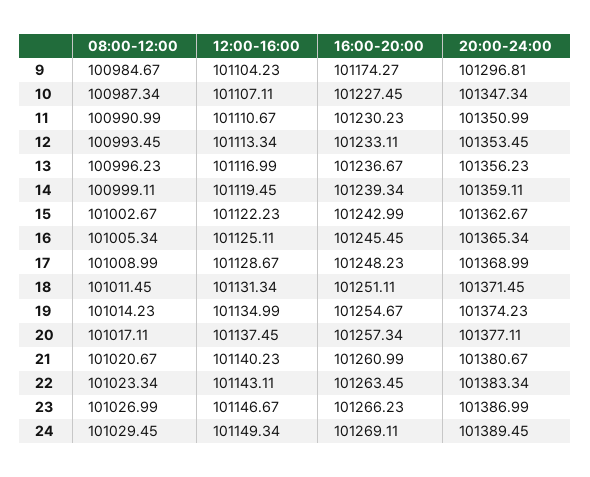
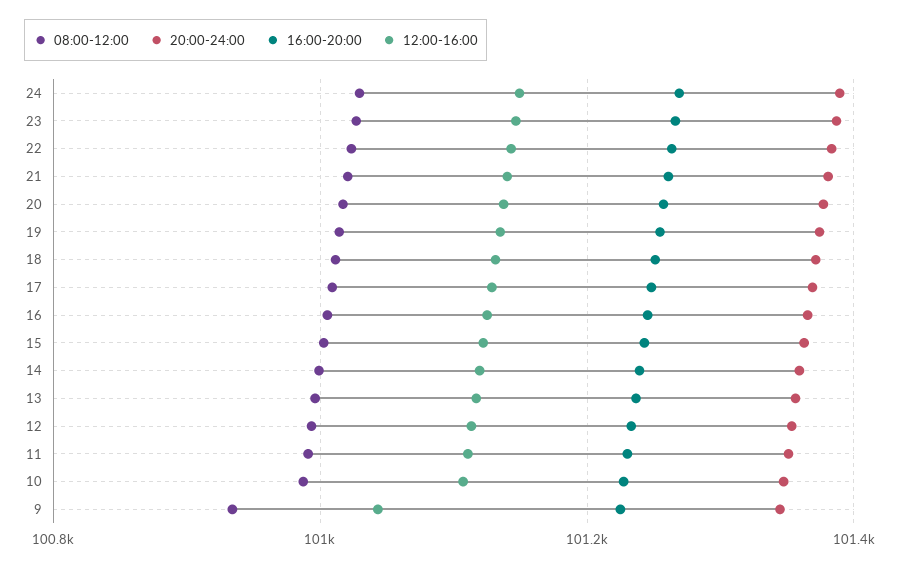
  {
    "08:00-12:00": {
-     "9": 100984.67,
+     "9": 100940,
      "10": 100987.34,
      "11": 100990.99,
      "12": 100993.45,
      "13": 100996.23,
      "14": 100999.11,
      "15": 101002.67,
      "16": 101005.34,
      "17": 101008.99,
      "18": 101011.45,
      "19": 101014.23,
      "20": 101017.11,
      "21": 101020.67,
      "22": 101023.34,
      "23": 101026.99,
      "24": 101029.45
    },
    "12:00-16:00": {
-     "9": 101104.23,
+     "9": 101040,
      "10": 101107.11,
      "11": 101110.67,
      "12": 101113.34,
      "13": 101116.99,
      "14": 101119.45,
      "15": 101122.23,
      "16": 101125.11,
      "17": 101128.67,
      "18": 101131.34,
      "19": 101134.99,
      "20": 101137.45,
      "21": 101140.23,
      "22": 101143.11,
      "23": 101146.67,
      "24": 101149.34
    },
    "16:00-20:00": {
-     "9": 101174.27,
+     "9": 101220,
      "10": 101227.45,
      "11": 101230.23,
      "12": 101233.11,
      "13": 101236.67,
      "14": 101239.34,
      "15": 101242.99,
      "16": 101245.45,
      "17": 101248.23,
      "18": 101251.11,
      "19": 101254.67,
      "20": 101257.34,
      "21": 101260.99,
      "22": 101263.45,
      "23": 101266.23,
      "24": 101269.11
    },
    "20:00-24:00": {
-     "9": 101296.81,
+     "9": 101340,
      "10": 101347.34,
      "11": 101350.99,
      "12": 101353.45,
      "13": 101356.23,
      "14": 101359.11,
      "15": 101362.67,
      "16": 101365.34,
      "17": 101368.99,
      "18": 101371.45,
      "19": 101374.23,
      "20": 101377.11,
      "21": 101380.67,
      "22": 101383.34,
      "23": 101386.99,
      "24": 101389.45
    }
  }

